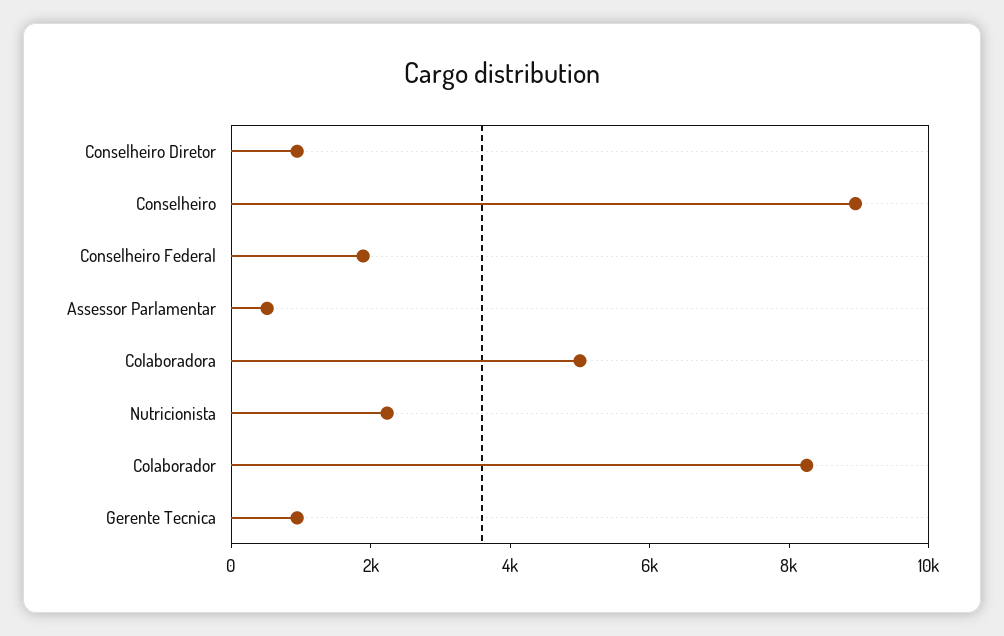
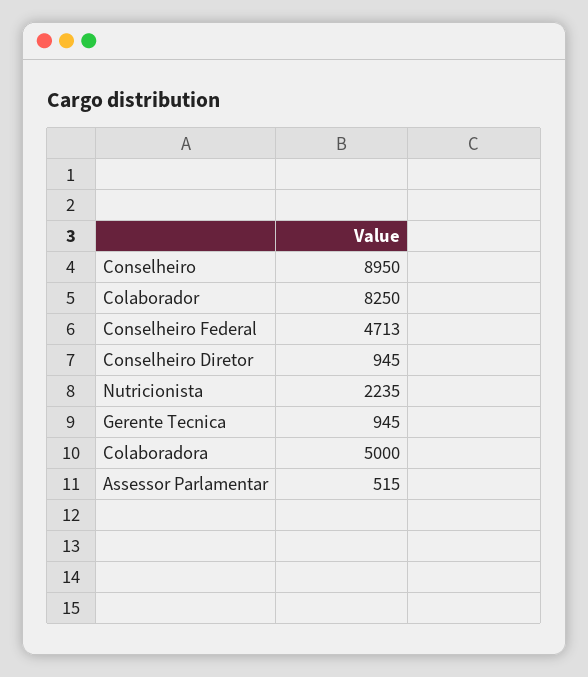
  {
    "Conselheiro Diretor": 945,
    "Conselheiro": 8950,
-   "Conselheiro Federal": 2000,
+   "Conselheiro Federal": 4713,
    "Assessor Parlamentar": 515,
    "Colaboradora": 5000,
    "Nutricionista": 2235,
    "Colaborador": 8250,
    "Gerente Tecnica": 945
  }

